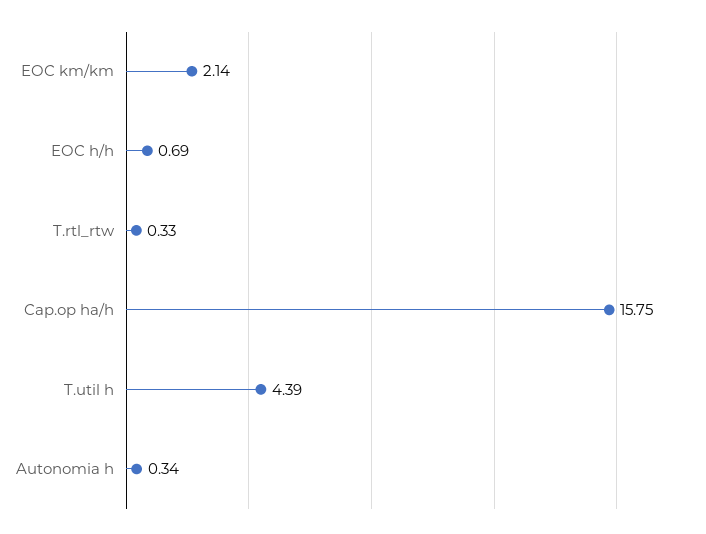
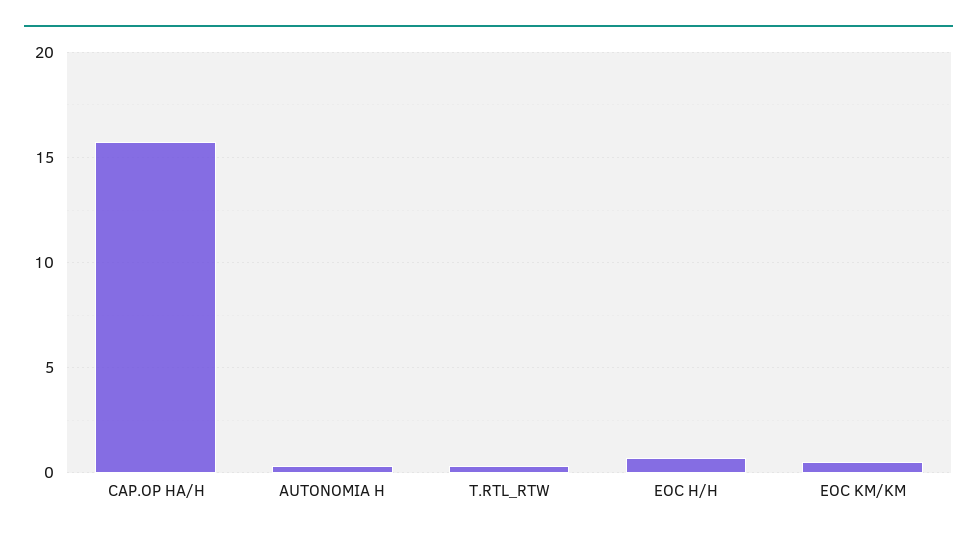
  {
-   "EOC km/km": 2.14,
+   "EOC km/km": 0.5,
    "EOC h/h": 0.69,
    "T.rtl_rtw": 0.33,
    "Cap.op ha/h": 15.75,
-   "T.util h": 4.39,
    "Autonomia h": 0.34
  }

